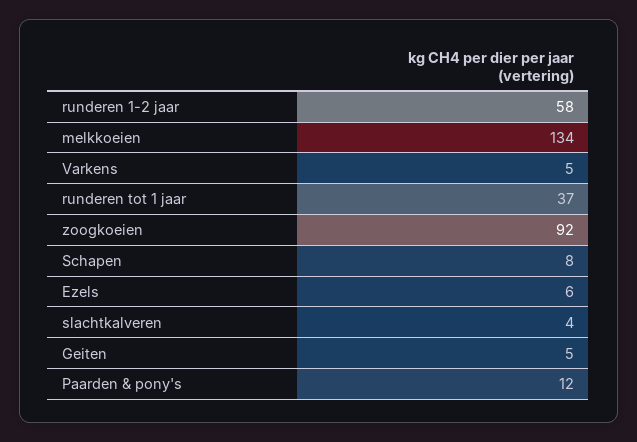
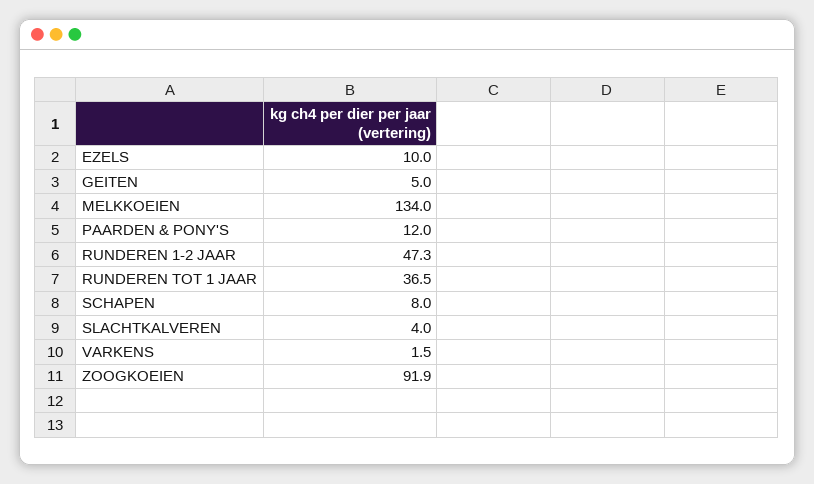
  {
-   "runderen 1-2 jaar": 58,
+   "runderen 1-2 jaar": 47.3,
    "melkkoeien": 134,
-   "Varkens": 5,
+   "Varkens": 1.5,
    "runderen tot 1 jaar": 36.5,
    "zoogkoeien": 91.9,
    "Schapen": 8,
-   "Ezels": 6,
+   "Ezels": 10,
    "slachtkalveren": 4,
    "Geiten": 5,
    "Paarden & pony's": 12
  }

